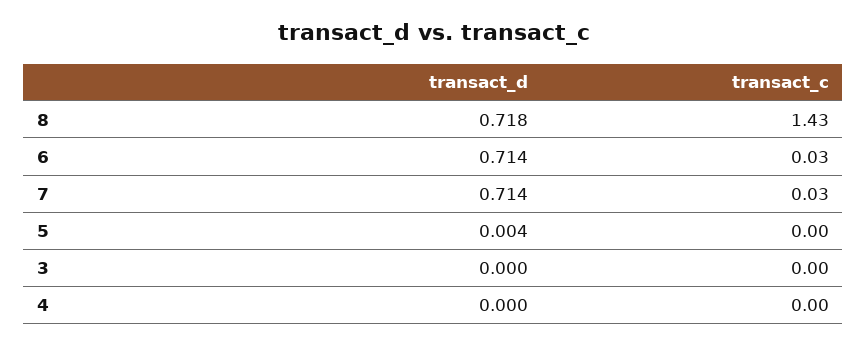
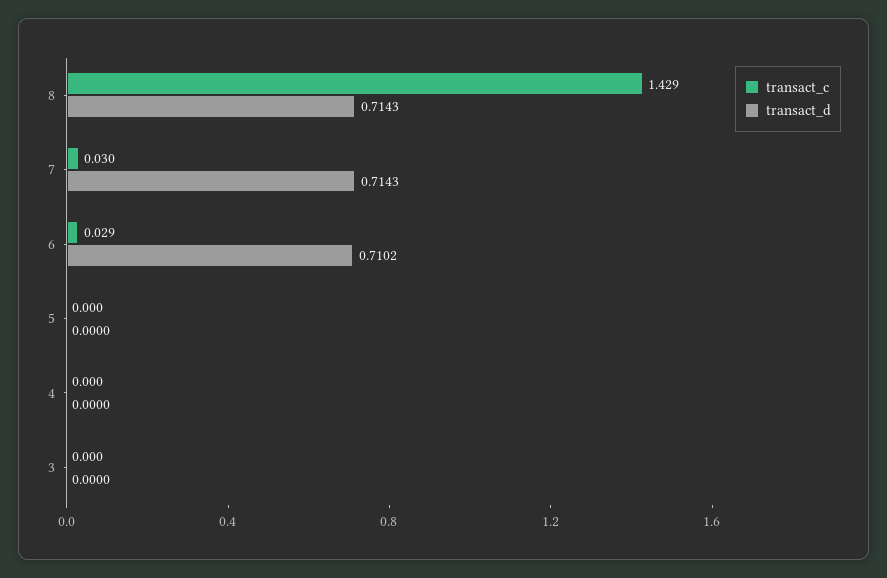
  {
    "transact_d": {
-     "8": 0.718,
+     "8": 0.7143,
-     "6": 0.714,
+     "6": 0.7102,
      "7": 0.7143,
-     "5": 0.004,
+     "5": 0,
      "3": 0,
      "4": 0
    },
    "transact_c": {
      "8": 1.429,
      "6": 0.029,
      "7": 0.03,
      "5": 0,
      "3": 0,
      "4": 0
    }
  }

